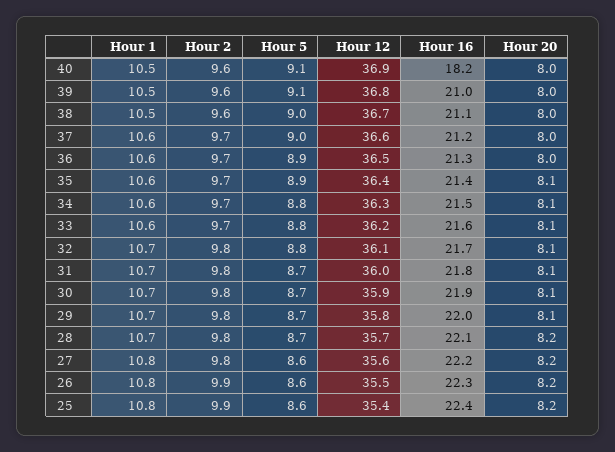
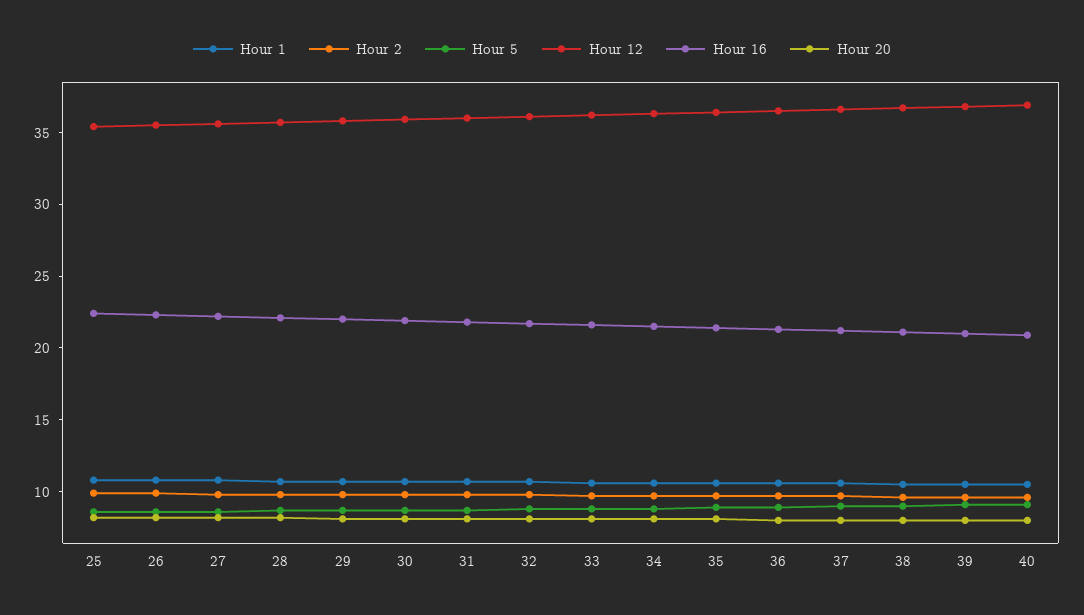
  {
    "Hour 1": {
      "40": 10.5,
      "39": 10.5,
      "38": 10.5,
      "37": 10.6,
      "36": 10.6,
      "35": 10.6,
      "34": 10.6,
      "33": 10.6,
      "32": 10.7,
      "31": 10.7,
      "30": 10.7,
      "29": 10.7,
      "28": 10.7,
      "27": 10.8,
      "26": 10.8,
      "25": 10.8
    },
    "Hour 2": {
      "40": 9.6,
      "39": 9.6,
      "38": 9.6,
      "37": 9.7,
      "36": 9.7,
      "35": 9.7,
      "34": 9.7,
      "33": 9.7,
      "32": 9.8,
      "31": 9.8,
      "30": 9.8,
      "29": 9.8,
      "28": 9.8,
      "27": 9.8,
      "26": 9.9,
      "25": 9.9
    },
    "Hour 5": {
      "40": 9.1,
      "39": 9.1,
      "38": 9,
      "37": 9,
      "36": 8.9,
      "35": 8.9,
      "34": 8.8,
      "33": 8.8,
      "32": 8.8,
      "31": 8.7,
      "30": 8.7,
      "29": 8.7,
      "28": 8.7,
      "27": 8.6,
      "26": 8.6,
      "25": 8.6
    },
    "Hour 12": {
      "40": 36.9,
      "39": 36.8,
      "38": 36.7,
      "37": 36.6,
      "36": 36.5,
      "35": 36.4,
      "34": 36.3,
      "33": 36.2,
      "32": 36.1,
      "31": 36,
      "30": 35.9,
      "29": 35.8,
      "28": 35.7,
      "27": 35.6,
      "26": 35.5,
      "25": 35.4
    },
    "Hour 16": {
-     "40": 18.2,
+     "40": 21,
      "39": 21,
      "38": 21.1,
      "37": 21.2,
      "36": 21.3,
      "35": 21.4,
      "34": 21.5,
      "33": 21.6,
      "32": 21.7,
      "31": 21.8,
      "30": 21.9,
      "29": 22,
      "28": 22.1,
      "27": 22.2,
      "26": 22.3,
      "25": 22.4
    },
    "Hour 20": {
      "40": 8,
      "39": 8,
      "38": 8,
      "37": 8,
      "36": 8,
      "35": 8.1,
      "34": 8.1,
      "33": 8.1,
      "32": 8.1,
      "31": 8.1,
      "30": 8.1,
      "29": 8.1,
      "28": 8.2,
      "27": 8.2,
      "26": 8.2,
      "25": 8.2
    }
  }

